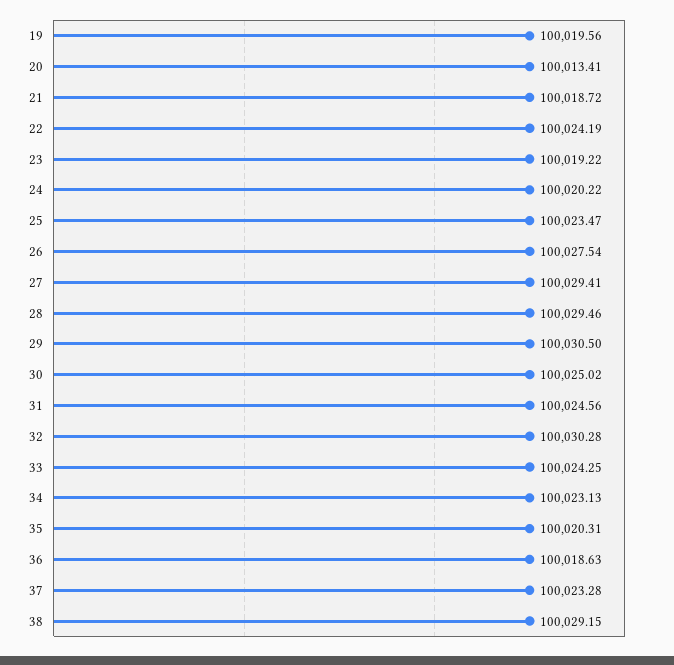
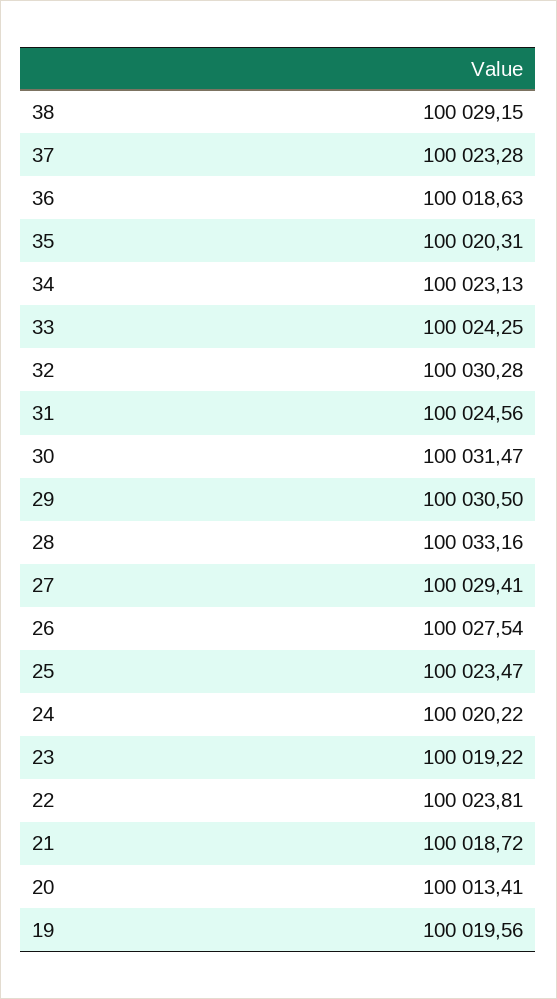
  {
    "19": 100019.56,
    "20": 100013.41,
    "21": 100018.72,
-   "22": 100024.19,
+   "22": 100023.81,
    "23": 100019.22,
    "24": 100020.22,
    "25": 100023.47,
    "26": 100027.54,
    "27": 100029.41,
-   "28": 100029.46,
+   "28": 100033.16,
    "29": 100030.5,
-   "30": 100025.02,
+   "30": 100031.47,
    "31": 100024.56,
    "32": 100030.28,
    "33": 100024.25,
    "34": 100023.13,
    "35": 100020.31,
    "36": 100018.63,
    "37": 100023.28,
    "38": 100029.15
  }

